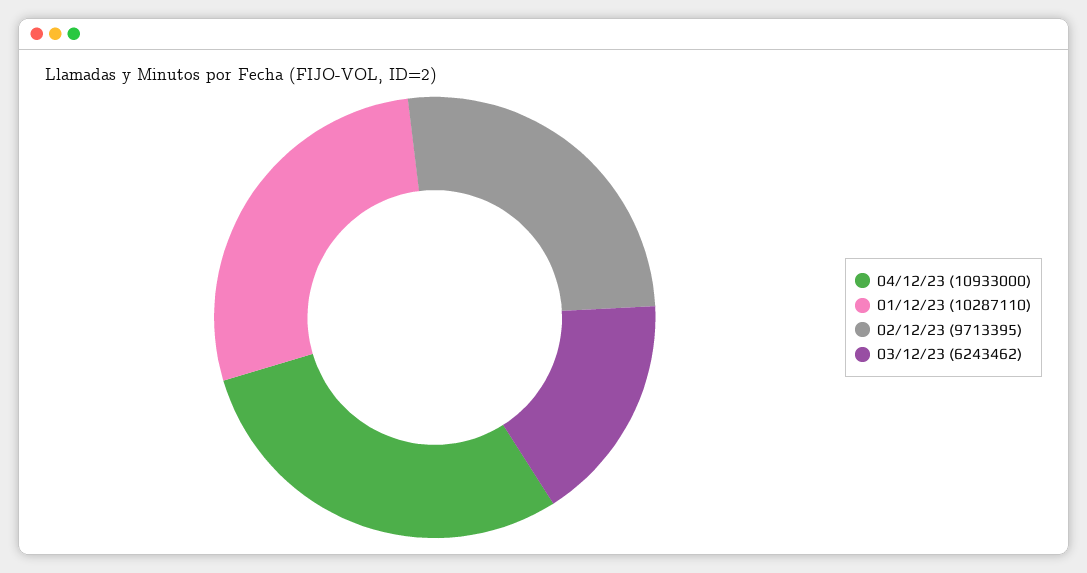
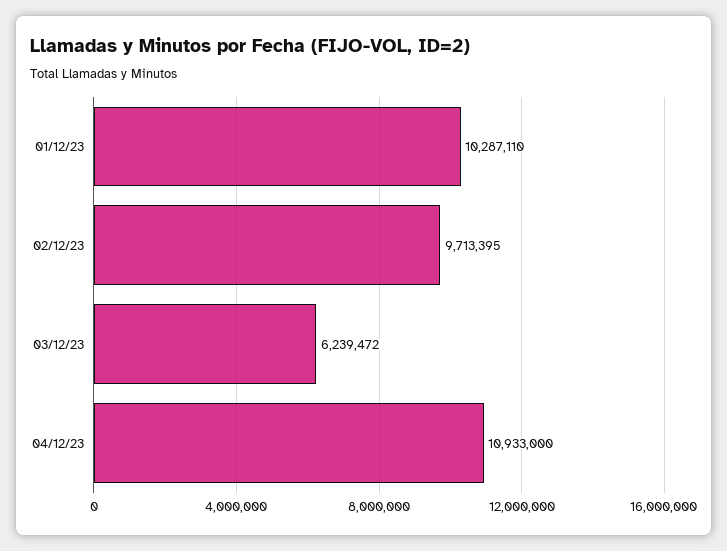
  {
    "04/12/23": 10933000,
    "01/12/23": 10287110,
    "02/12/23": 9713395,
-   "03/12/23": 6243462
+   "03/12/23": 6239472
  }

